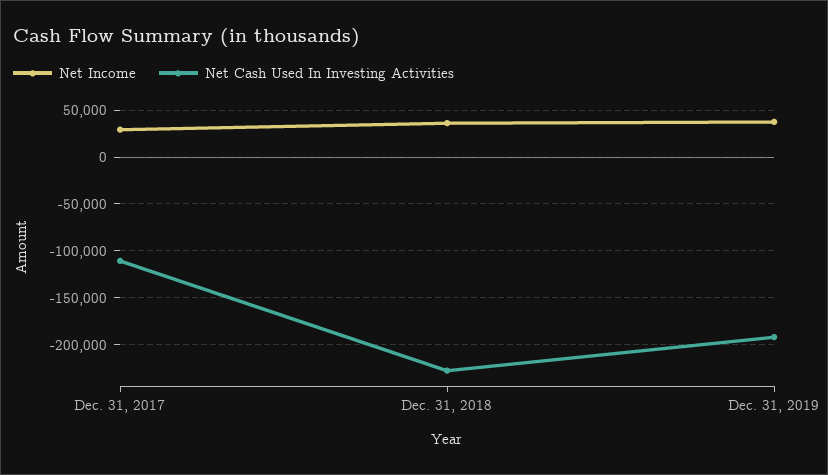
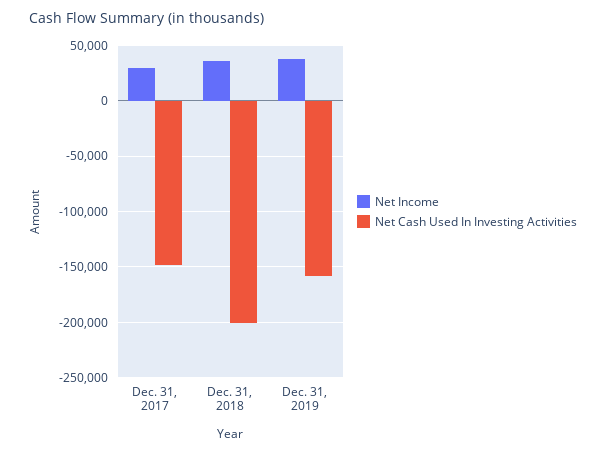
  {
    "Net Income": {
      "Dec. 31, 2017": 30000,
      "Dec. 31, 2018": 40000,
      "Dec. 31, 2019": 40000
    },
    "Net Cash Used In Investing Activities": {
-     "Dec. 31, 2017": -110000,
+     "Dec. 31, 2017": -150000,
-     "Dec. 31, 2018": -230000,
+     "Dec. 31, 2018": -200000,
-     "Dec. 31, 2019": -190000
+     "Dec. 31, 2019": -160000
    }
  }

